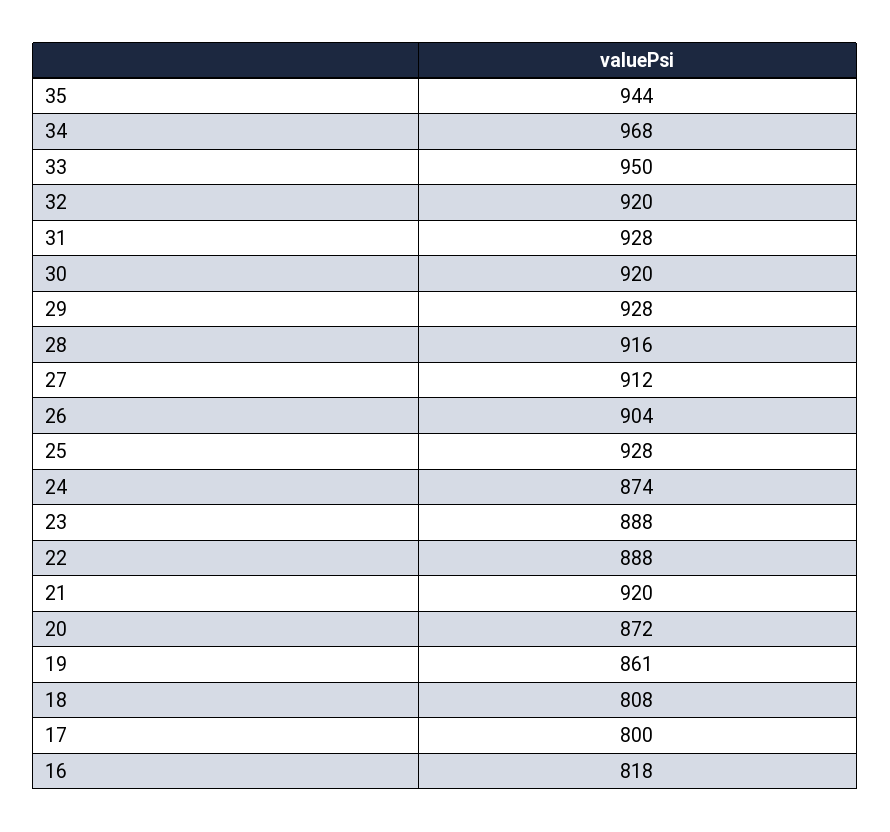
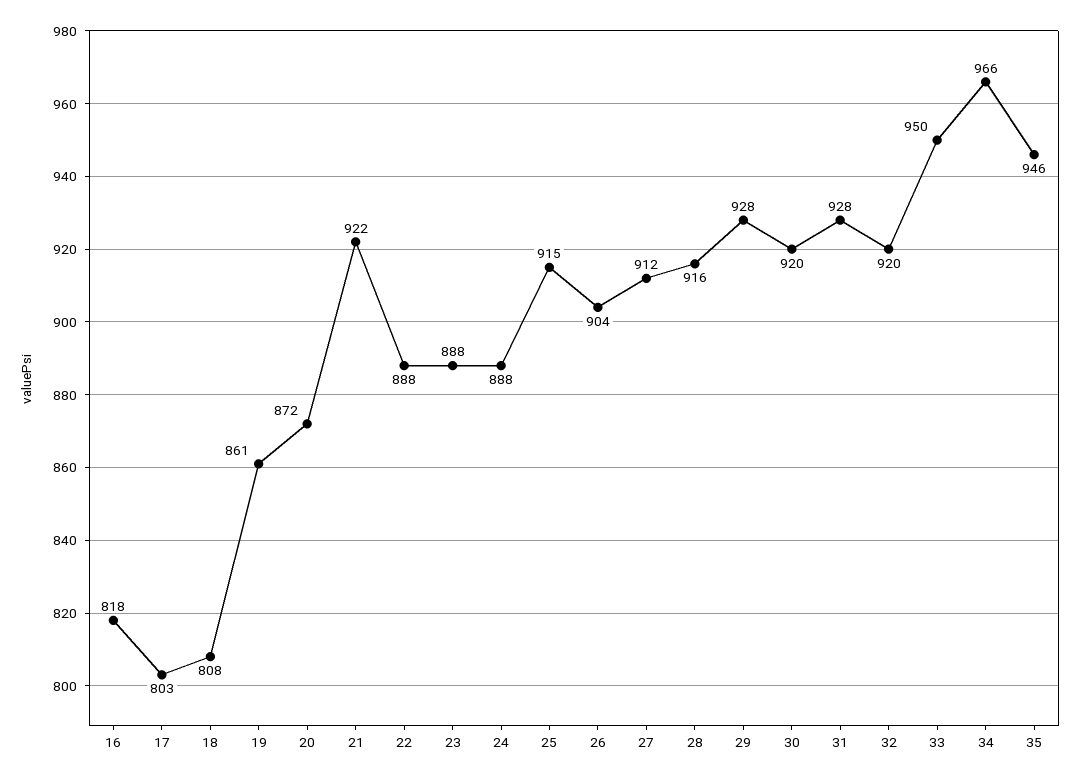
  {
-   "35": 944,
+   "35": 946,
-   "34": 968,
+   "34": 966,
    "33": 950,
    "32": 920,
    "31": 928,
    "30": 920,
    "29": 928,
    "28": 916,
    "27": 912,
    "26": 904,
-   "25": 928,
+   "25": 915,
-   "24": 874,
+   "24": 888,
    "23": 888,
    "22": 888,
-   "21": 920,
+   "21": 922,
    "20": 872,
    "19": 861,
    "18": 808,
-   "17": 800,
+   "17": 803,
    "16": 818
  }

